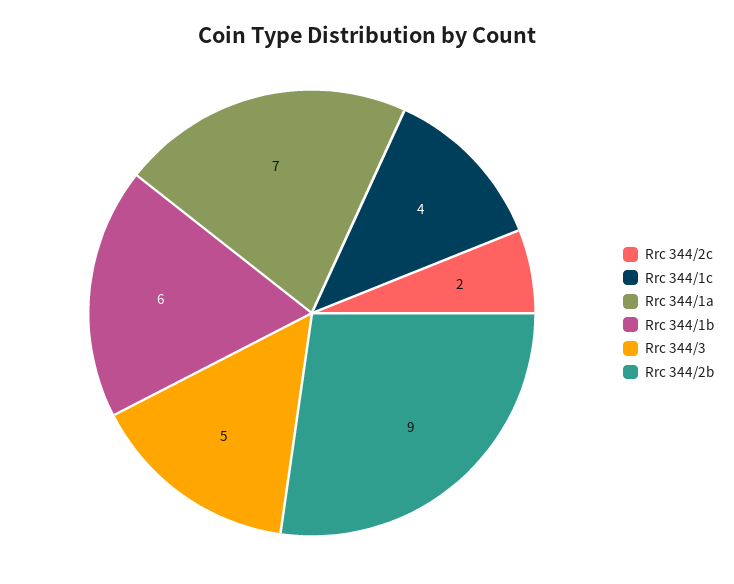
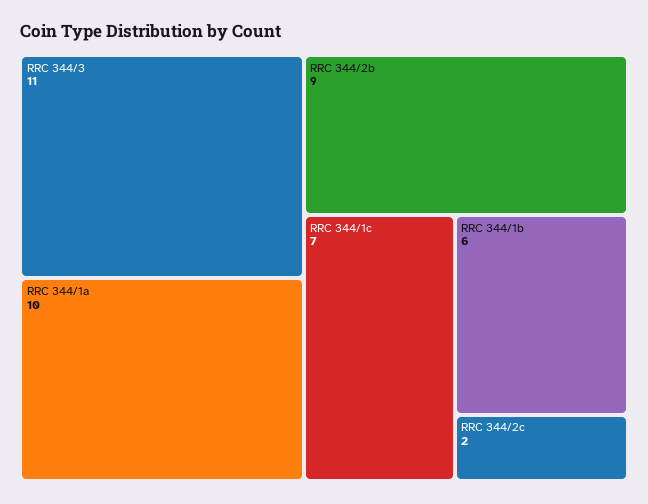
  {
    "Rrc 344/2c": 2,
-   "Rrc 344/1c": 4,
+   "Rrc 344/1c": 7,
-   "Rrc 344/1a": 7,
+   "Rrc 344/1a": 10,
    "Rrc 344/1b": 6,
-   "Rrc 344/3": 5,
+   "Rrc 344/3": 11,
    "Rrc 344/2b": 9
  }

